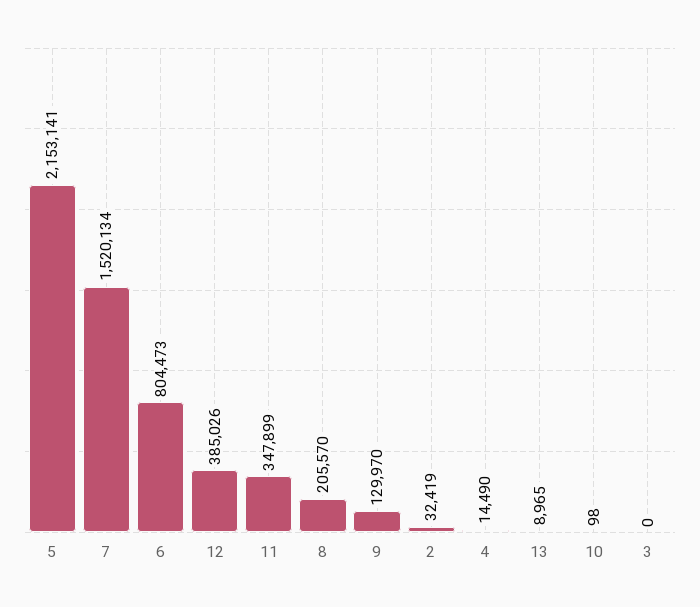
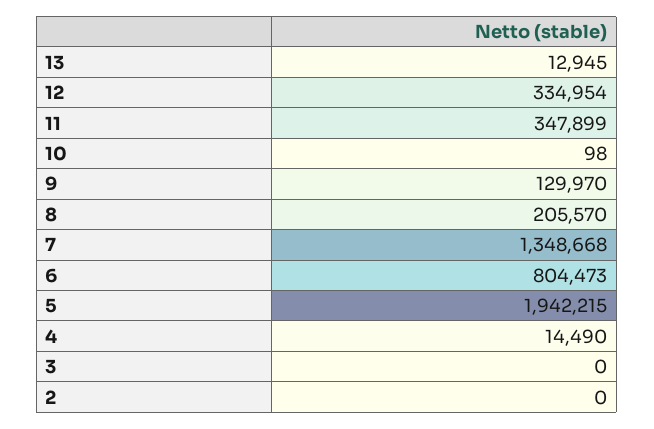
  {
-   "5": 2153141,
+   "5": 1942215,
-   "7": 1520134,
+   "7": 1348668,
    "6": 804473,
-   "12": 385026,
+   "12": 334954,
    "11": 347899,
    "8": 205570,
    "9": 129970,
-   "2": 32419,
+   "2": 0,
    "4": 14490,
-   "13": 8965,
+   "13": 12945,
    "10": 98,
    "3": 0
  }

